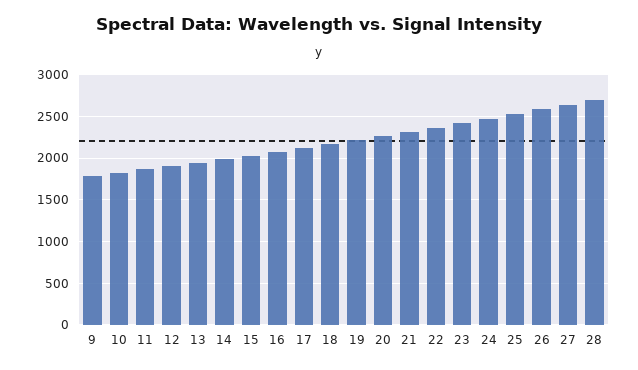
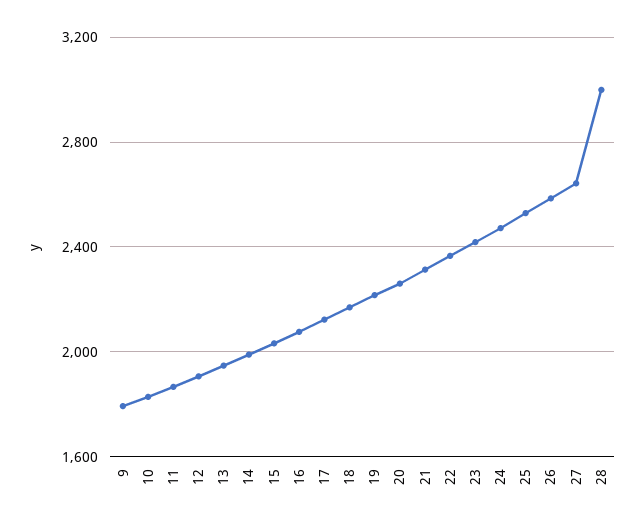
  {
    "9": 1800,
    "10": 1850,
    "11": 1850,
    "12": 1900,
    "13": 1950,
    "14": 2000,
    "15": 2050,
    "16": 2100,
    "17": 2100,
    "18": 2150,
    "19": 2200,
    "20": 2250,
    "21": 2300,
    "22": 2350,
    "23": 2400,
    "24": 2450,
    "25": 2550,
    "26": 2600,
    "27": 2650,
-   "28": 2700
+   "28": 3000
  }

